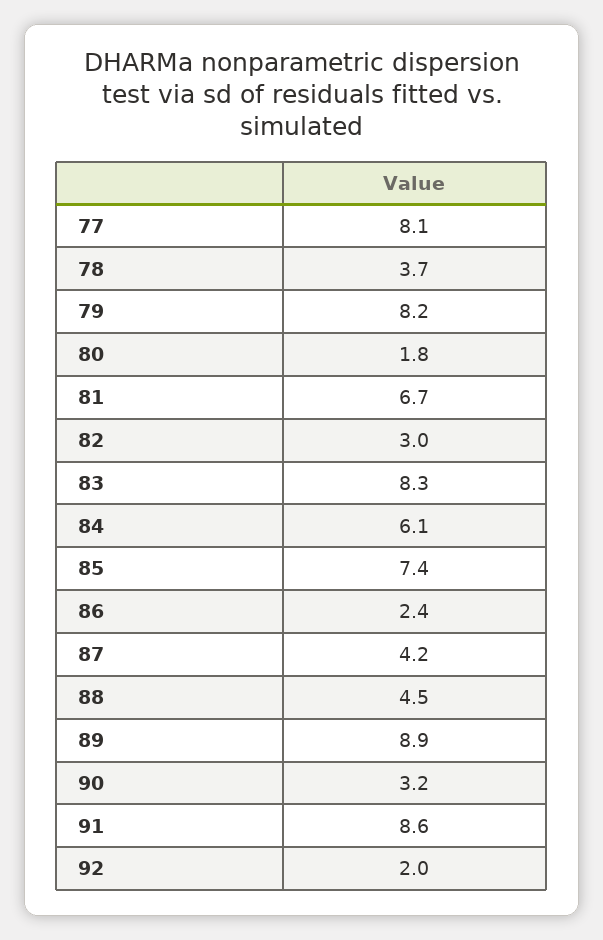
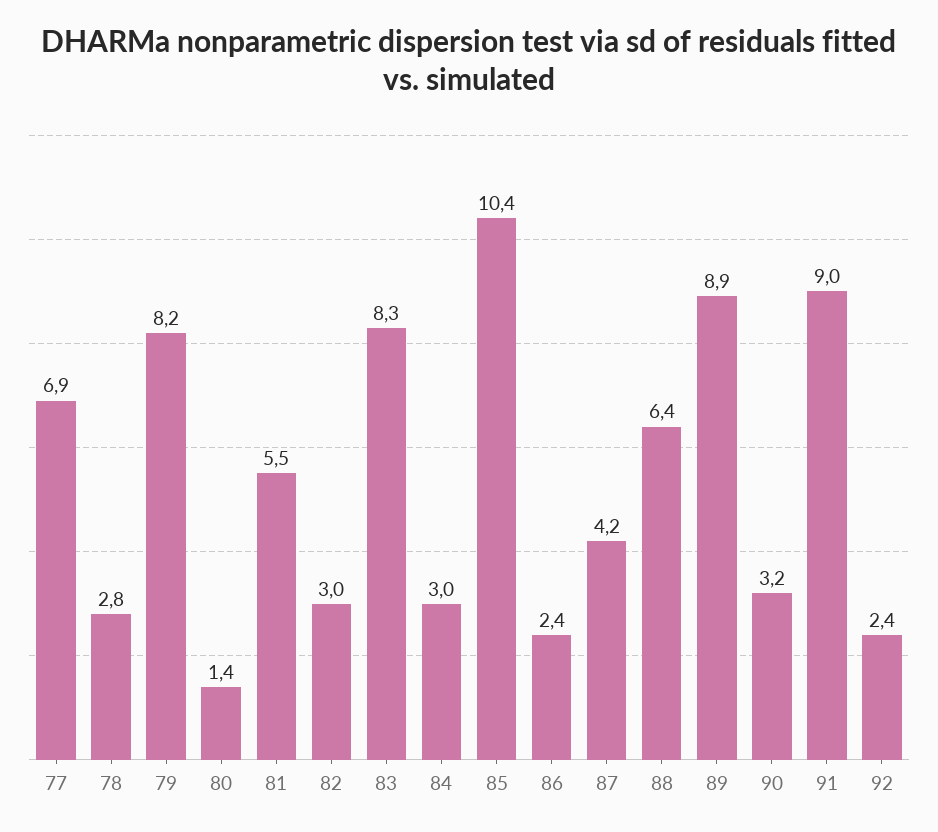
  {
-   "77": 8.1,
+   "77": 6.9,
-   "78": 3.7,
+   "78": 2.8,
    "79": 8.2,
-   "80": 1.8,
+   "80": 1.4,
-   "81": 6.7,
+   "81": 5.5,
    "82": 3,
    "83": 8.3,
-   "84": 6.1,
+   "84": 3,
-   "85": 7.4,
+   "85": 10.4,
    "86": 2.4,
    "87": 4.2,
-   "88": 4.5,
+   "88": 6.4,
    "89": 8.9,
    "90": 3.2,
-   "91": 8.6,
+   "91": 9,
-   "92": 2
+   "92": 2.4
  }

